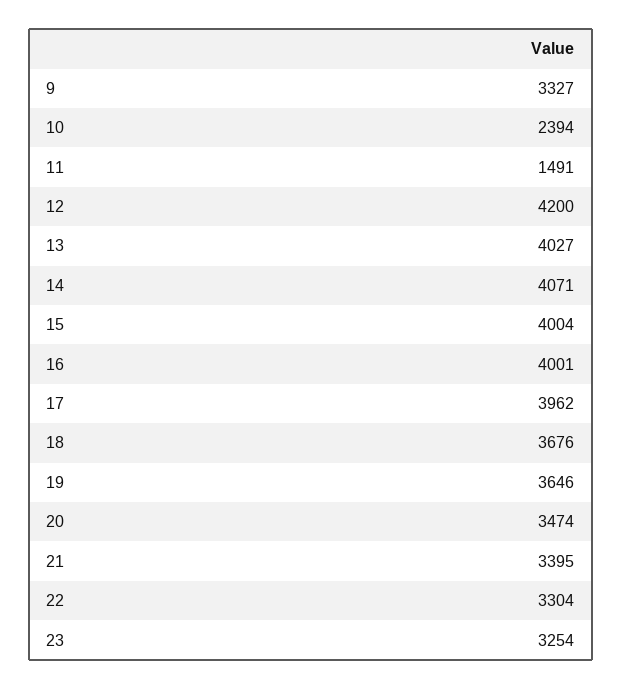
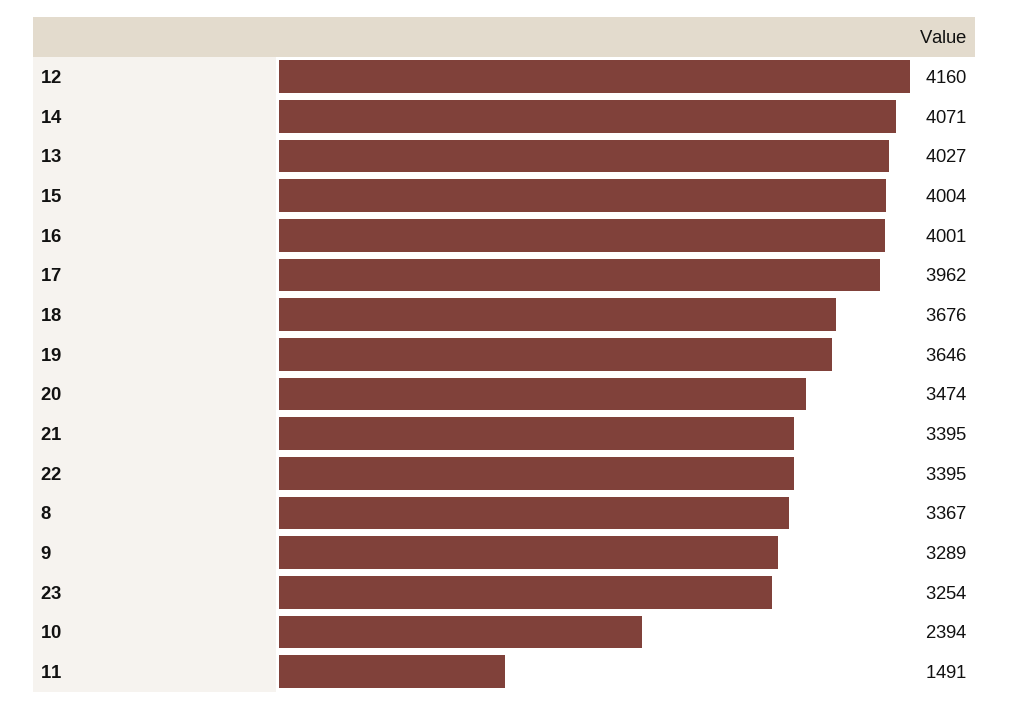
  {
-   "9": 3327,
+   "9": 3289,
    "10": 2394,
    "11": 1491,
-   "12": 4200,
+   "12": 4160,
    "13": 4027,
    "14": 4071,
    "15": 4004,
    "16": 4001,
    "17": 3962,
    "18": 3676,
    "19": 3646,
    "20": 3474,
    "21": 3395,
-   "22": 3304,
+   "22": 3395,
-   "23": 3254
+   "23": 3254,
+   "8": 3367
  }

